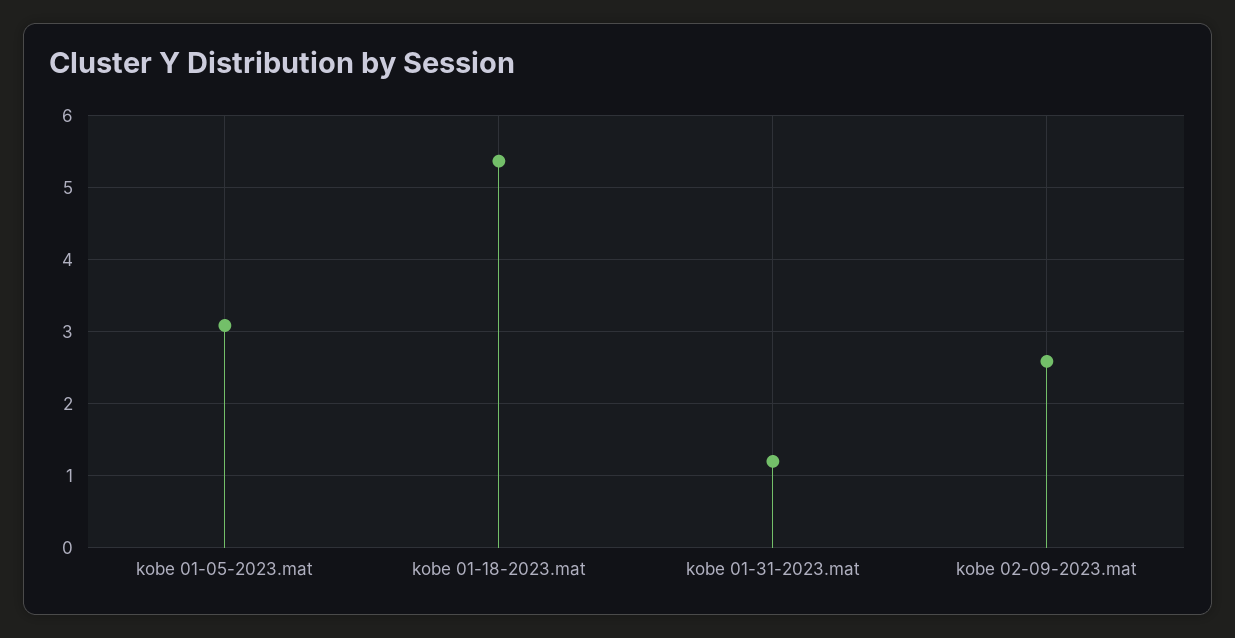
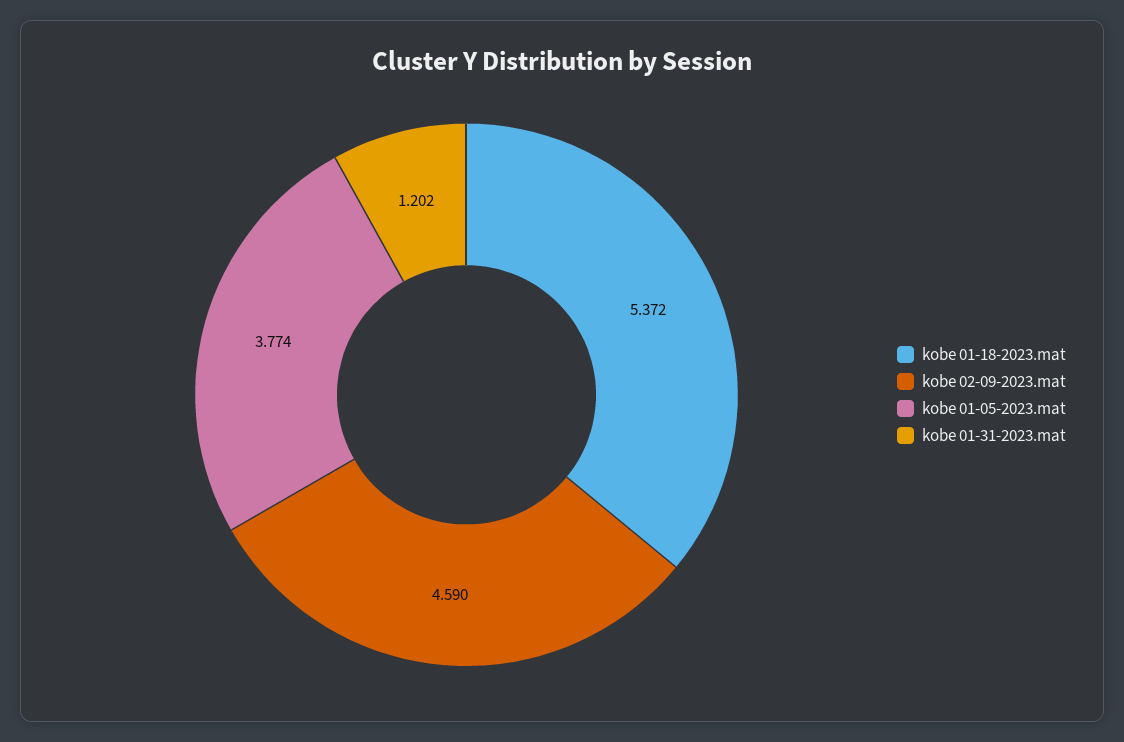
  {
-   "kobe 01-05-2023.mat": 3.1,
+   "kobe 01-05-2023.mat": 3.774,
    "kobe 01-18-2023.mat": 5.372,
    "kobe 01-31-2023.mat": 1.202,
-   "kobe 02-09-2023.mat": 2.6
+   "kobe 02-09-2023.mat": 4.59
  }

